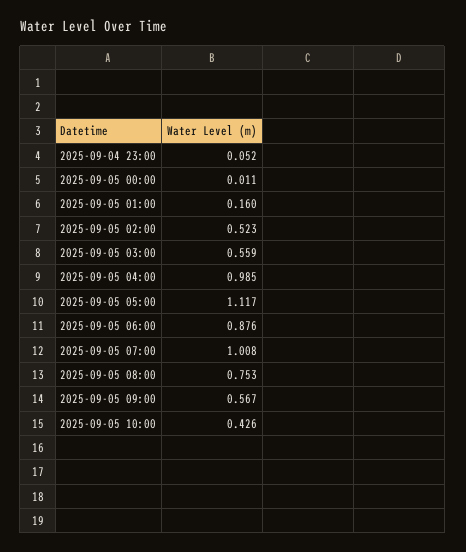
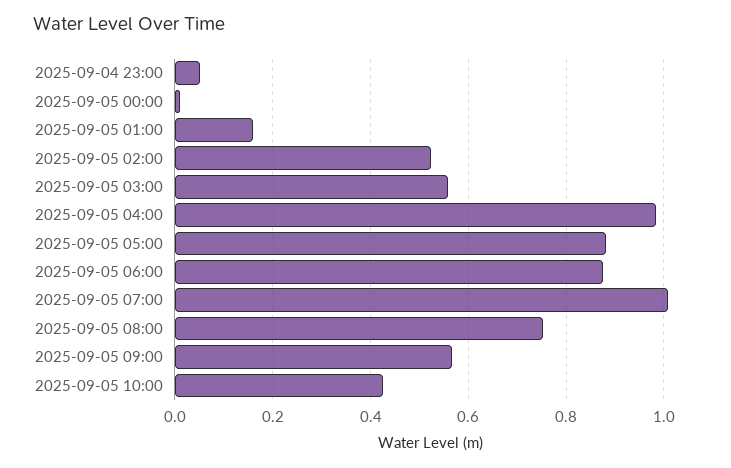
  {
    "2025-09-04 23:00": 0.052,
    "2025-09-05 00:00": 0.011,
    "2025-09-05 01:00": 0.16,
    "2025-09-05 02:00": 0.523,
    "2025-09-05 03:00": 0.559,
    "2025-09-05 04:00": 0.985,
-   "2025-09-05 05:00": 1.117,
+   "2025-09-05 05:00": 0.88,
    "2025-09-05 06:00": 0.876,
    "2025-09-05 07:00": 1.008,
    "2025-09-05 08:00": 0.753,
    "2025-09-05 09:00": 0.567,
    "2025-09-05 10:00": 0.426
  }

